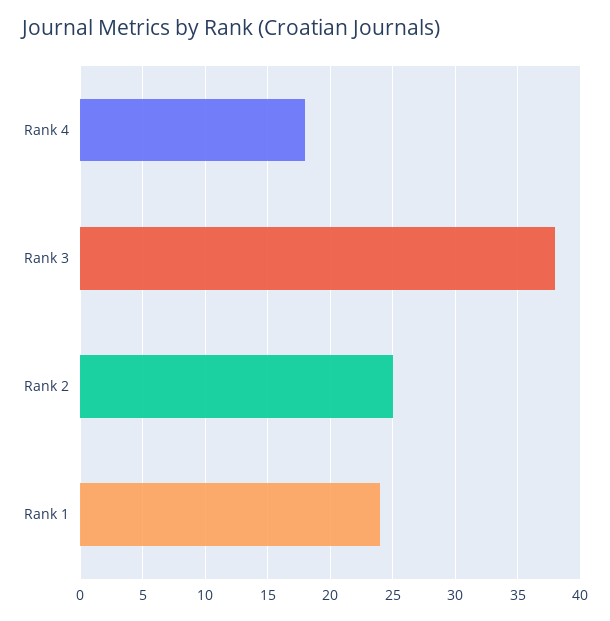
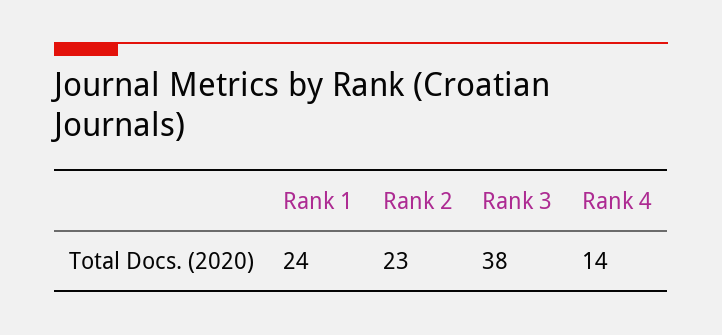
  {
-   "Rank 4": 18,
+   "Rank 4": 14,
    "Rank 3": 38,
-   "Rank 2": 25,
+   "Rank 2": 23,
    "Rank 1": 24
  }

